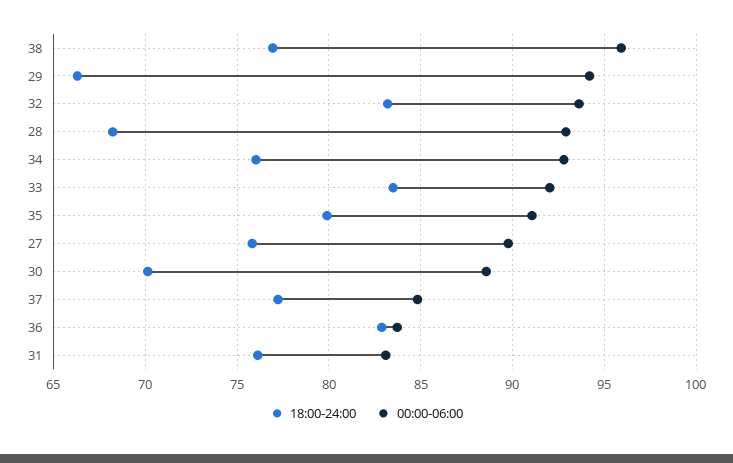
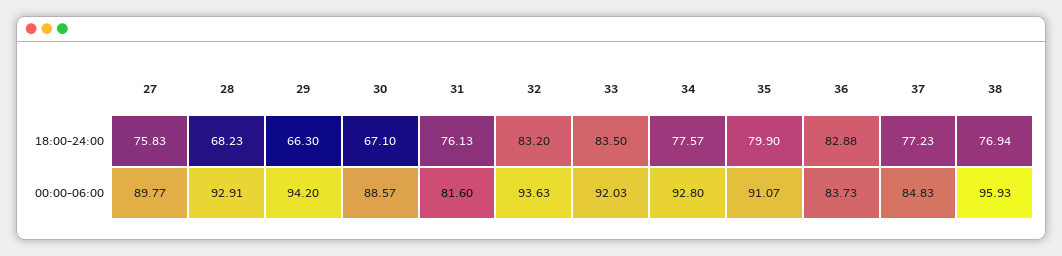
  {
    "18:00-24:00": {
      "38": 76.94,
      "29": 66.3,
      "32": 83.2,
      "28": 68.23,
-     "34": 76,
+     "34": 77.57,
      "33": 83.5,
      "35": 79.9,
      "27": 75.83,
-     "30": 70,
+     "30": 67.1,
      "37": 77.23,
      "36": 82.88,
      "31": 76.13
    },
    "00:00-06:00": {
      "38": 95.93,
      "29": 94.2,
      "32": 93.63,
      "28": 92.91,
      "34": 92.8,
      "33": 92.03,
      "35": 91.07,
      "27": 89.77,
      "30": 88.57,
      "37": 84.83,
      "36": 83.73,
-     "31": 83
+     "31": 81.6
    }
  }

